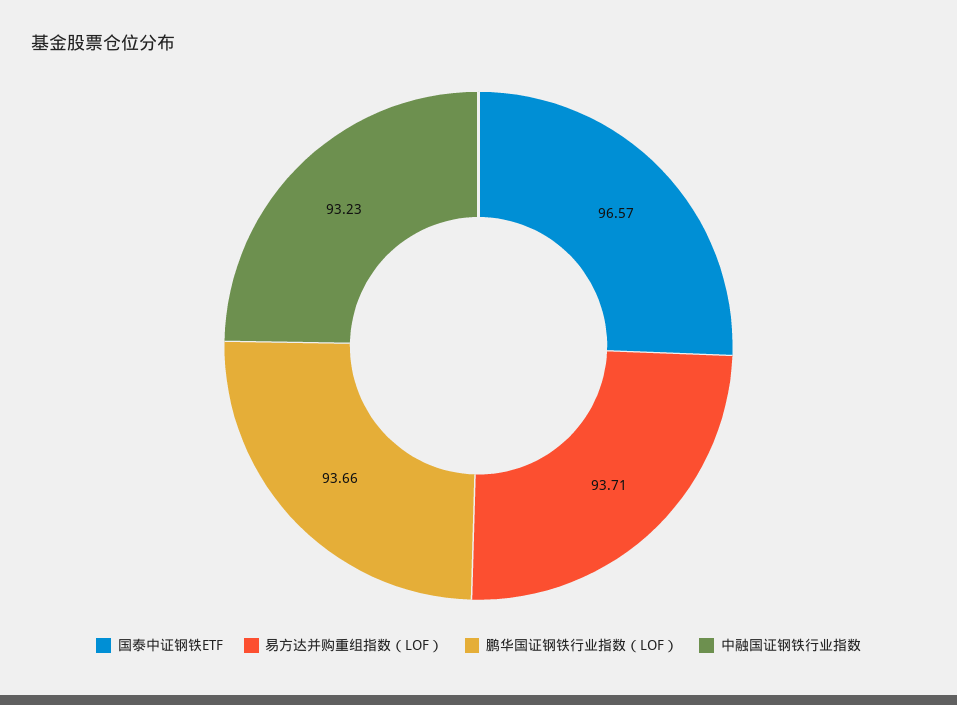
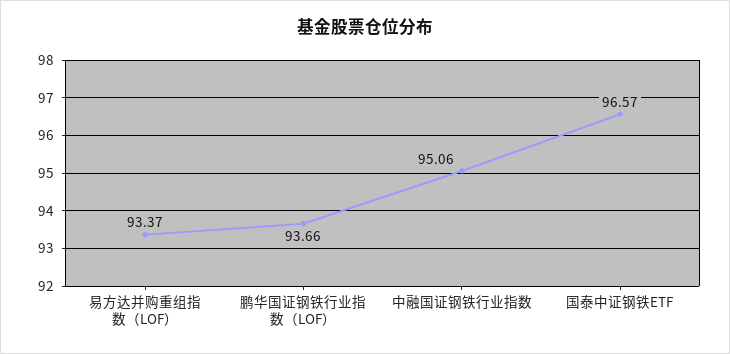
  {
    "国泰中证钢铁ETF": 96.57,
-   "易方达并购重组指数（LOF）": 93.71,
+   "易方达并购重组指数（LOF）": 93.37,
    "鹏华国证钢铁行业指数（LOF）": 93.66,
-   "中融国证钢铁行业指数": 93.23
+   "中融国证钢铁行业指数": 95.06
  }

